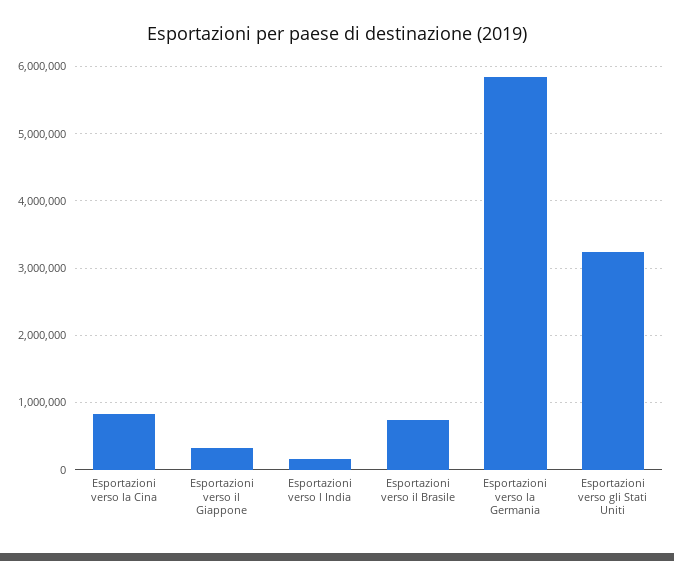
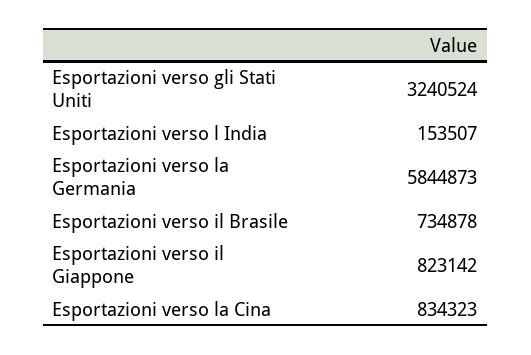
  {
    "Esportazioni verso la Cina": 834323,
-   "Esportazioni verso il Giappone": 300000,
+   "Esportazioni verso il Giappone": 823142,
    "Esportazioni verso l India": 153507,
    "Esportazioni verso il Brasile": 734878,
    "Esportazioni verso la Germania": 5844873,
    "Esportazioni verso gli Stati Uniti": 3240524
  }

